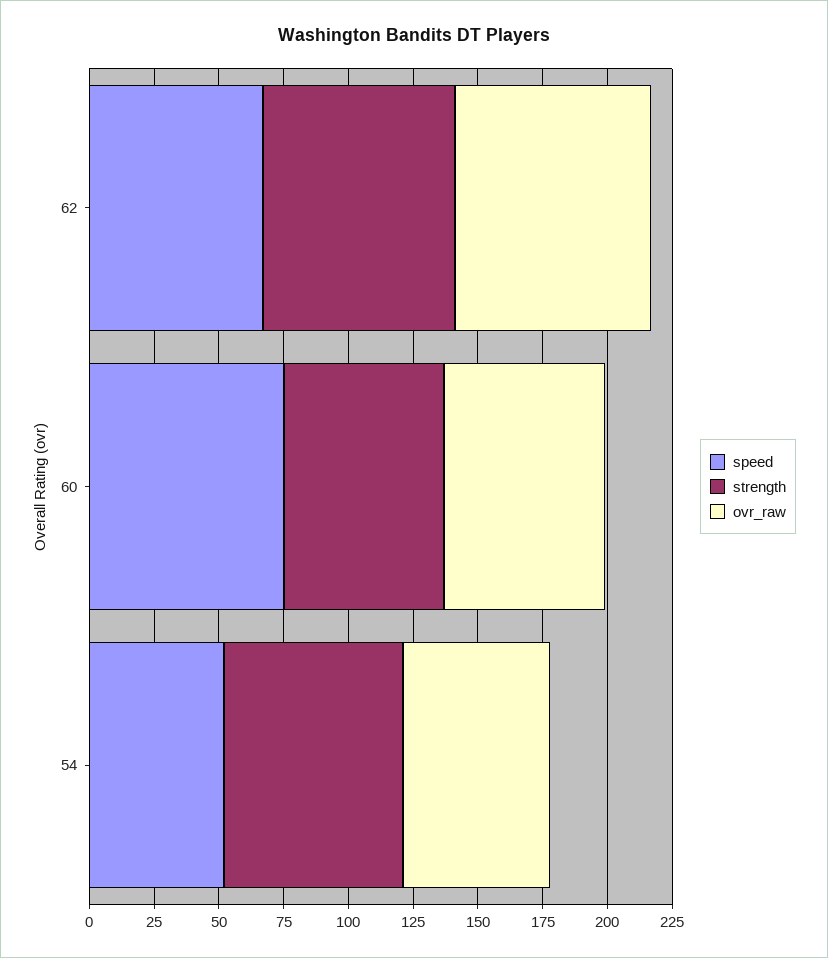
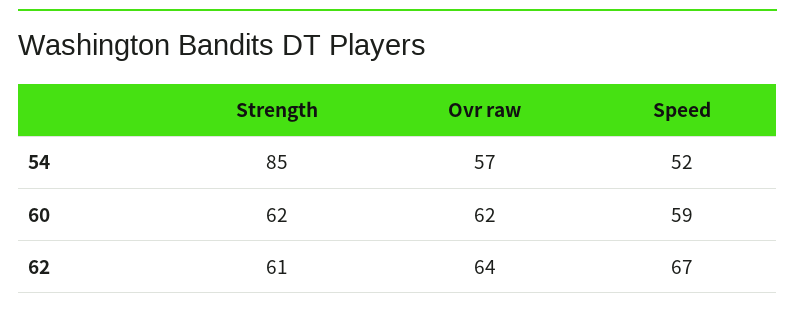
  {
    "speed": {
      "62": 67,
-     "60": 75,
+     "60": 59,
      "54": 52
    },
    "strength": {
-     "62": 75,
+     "62": 61,
      "60": 62,
-     "54": 70
+     "54": 85
    },
    "ovr_raw": {
-     "62": 75,
+     "62": 64,
      "60": 62,
      "54": 57
    }
  }

